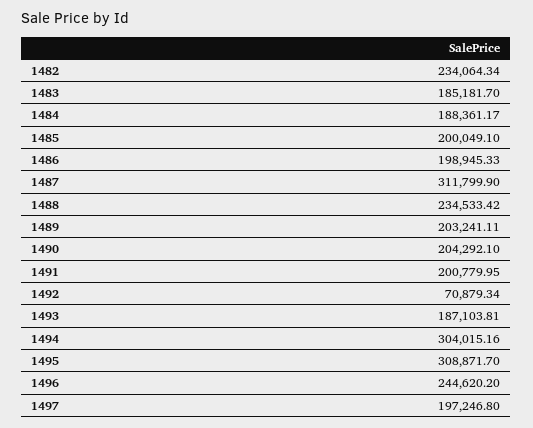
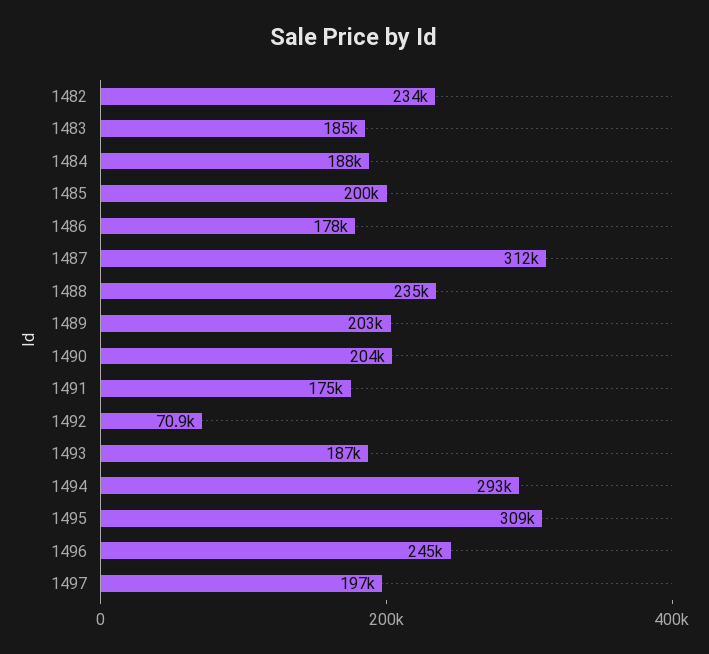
  {
    "1482": 234064.34,
    "1483": 185181.7,
    "1484": 188361.17,
    "1485": 200049.1,
-   "1486": 198945.33,
+   "1486": 178000,
    "1487": 311799.9,
    "1488": 234533.42,
    "1489": 203241.11,
    "1490": 204292.1,
-   "1491": 200779.95,
+   "1491": 175000,
    "1492": 70879.34,
    "1493": 187103.81,
-   "1494": 304015.16,
+   "1494": 293000,
    "1495": 308871.7,
    "1496": 244620.2,
    "1497": 197246.8
  }

